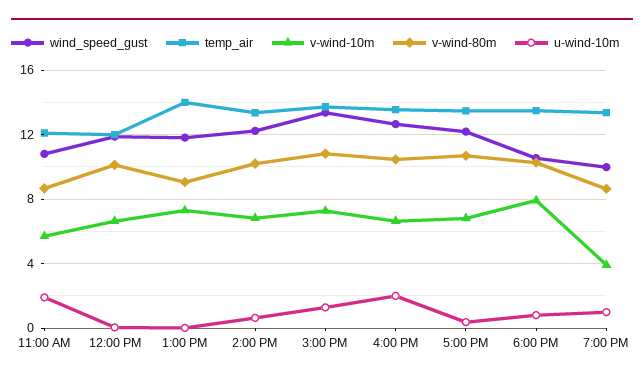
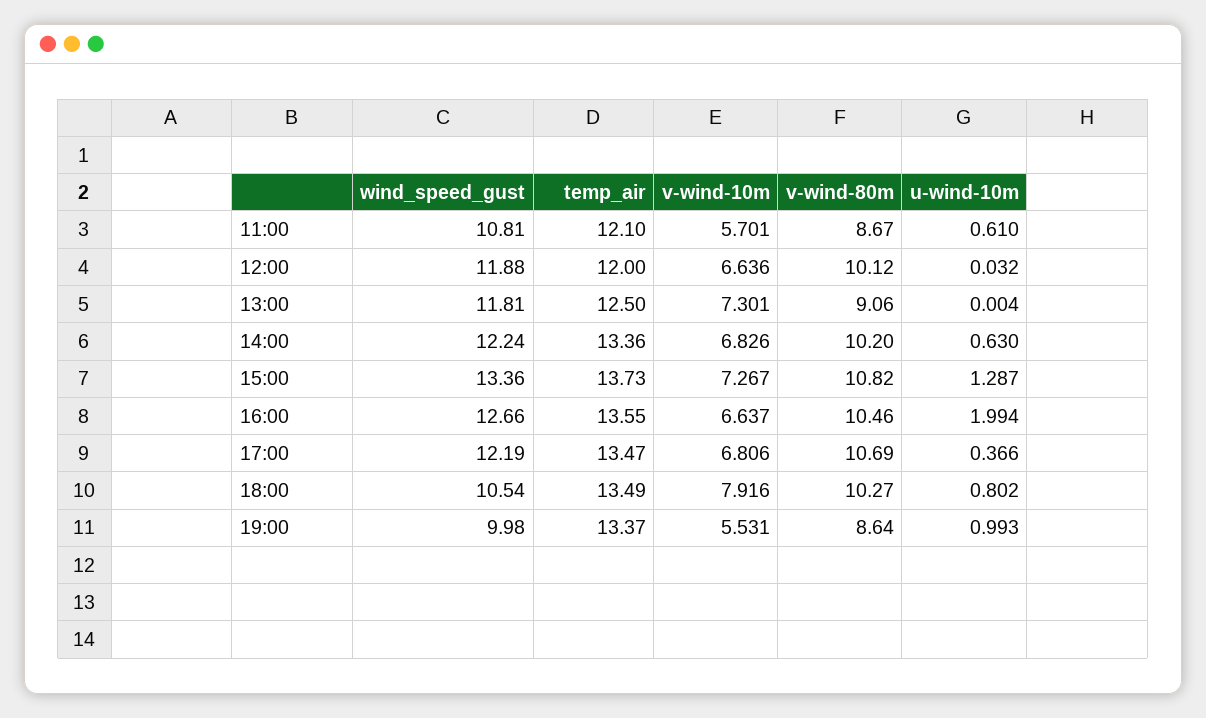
  {
    "wind_speed_gust": {
      "11:00 AM": 10.81,
      "12:00 PM": 11.88,
      "1:00 PM": 11.81,
      "2:00 PM": 12.24,
      "3:00 PM": 13.36,
      "4:00 PM": 12.66,
      "5:00 PM": 12.19,
      "6:00 PM": 10.54,
      "7:00 PM": 9.98
    },
    "temp_air": {
      "11:00 AM": 12.1,
      "12:00 PM": 12,
-     "1:00 PM": 14,
+     "1:00 PM": 12.5,
      "2:00 PM": 13.36,
      "3:00 PM": 13.73,
      "4:00 PM": 13.55,
      "5:00 PM": 13.47,
      "6:00 PM": 13.49,
      "7:00 PM": 13.37
    },
    "v-wind-10m": {
      "11:00 AM": 5.701,
      "12:00 PM": 6.636,
      "1:00 PM": 7.301,
      "2:00 PM": 6.826,
      "3:00 PM": 7.267,
      "4:00 PM": 6.637,
      "5:00 PM": 6.806,
      "6:00 PM": 7.916,
-     "7:00 PM": 4
+     "7:00 PM": 5.531
    },
    "v-wind-80m": {
      "11:00 AM": 8.67,
      "12:00 PM": 10.12,
      "1:00 PM": 9.06,
      "2:00 PM": 10.2,
      "3:00 PM": 10.82,
      "4:00 PM": 10.46,
      "5:00 PM": 10.69,
      "6:00 PM": 10.27,
      "7:00 PM": 8.64
    },
    "u-wind-10m": {
-     "11:00 AM": 2,
+     "11:00 AM": 0.61,
      "12:00 PM": 0.032,
      "1:00 PM": 0.004,
      "2:00 PM": 0.63,
      "3:00 PM": 1.287,
      "4:00 PM": 1.994,
      "5:00 PM": 0.366,
      "6:00 PM": 0.802,
      "7:00 PM": 0.993
    }
  }

